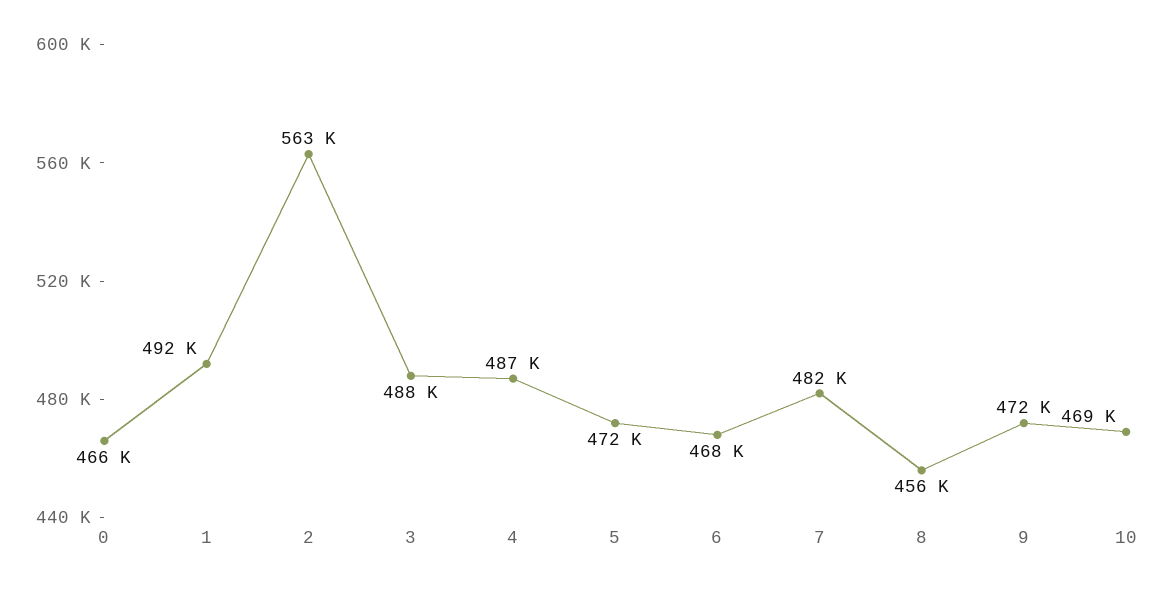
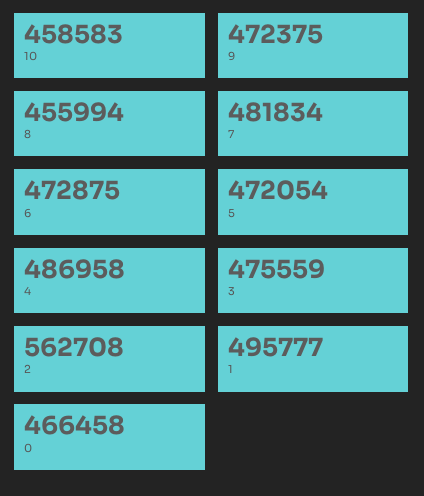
  {
    "0": 466458,
-   "1": 492000,
+   "1": 495777,
    "2": 562708,
-   "3": 488000,
+   "3": 475559,
    "4": 486958,
    "5": 472054,
-   "6": 468000,
+   "6": 472875,
    "7": 481834,
    "8": 455994,
    "9": 472375,
-   "10": 469000
+   "10": 458583
  }

